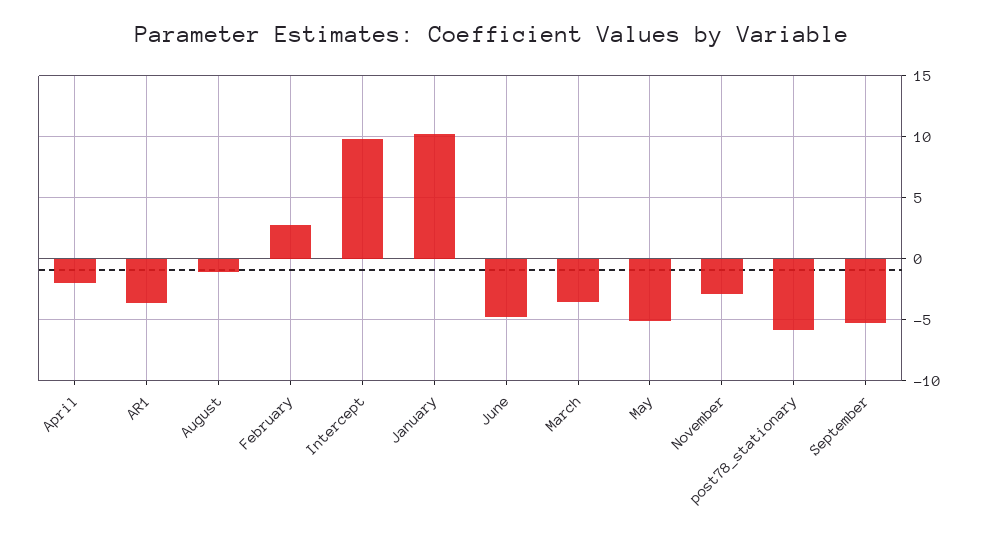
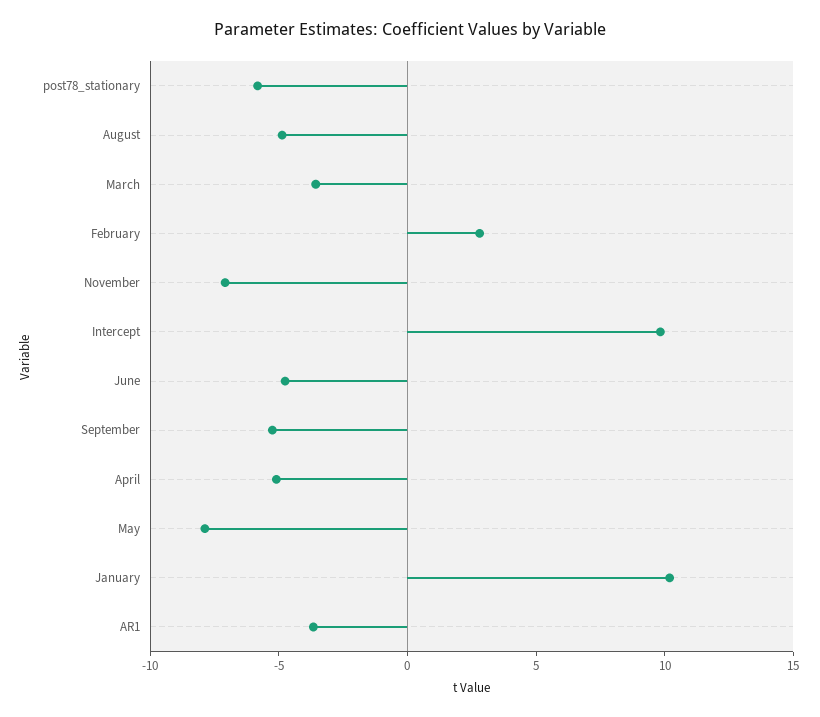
  {
-   "April": -2,
+   "April": -5,
    "AR1": -3.5,
-   "August": -1,
+   "August": -5,
    "February": 3,
    "Intercept": 10,
    "January": 10,
    "June": -5,
    "March": -3.5,
-   "May": -5,
+   "May": -8,
-   "November": -3,
+   "November": -7,
    "post78_stationary": -6,
    "September": -5.5
  }

